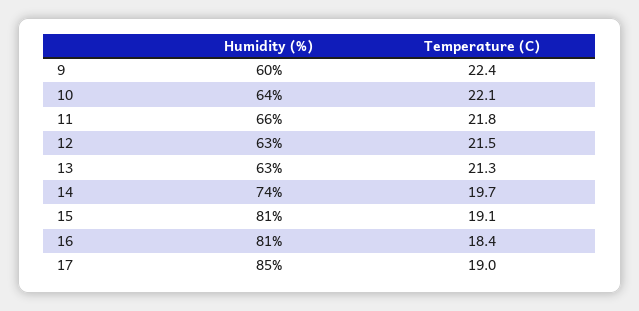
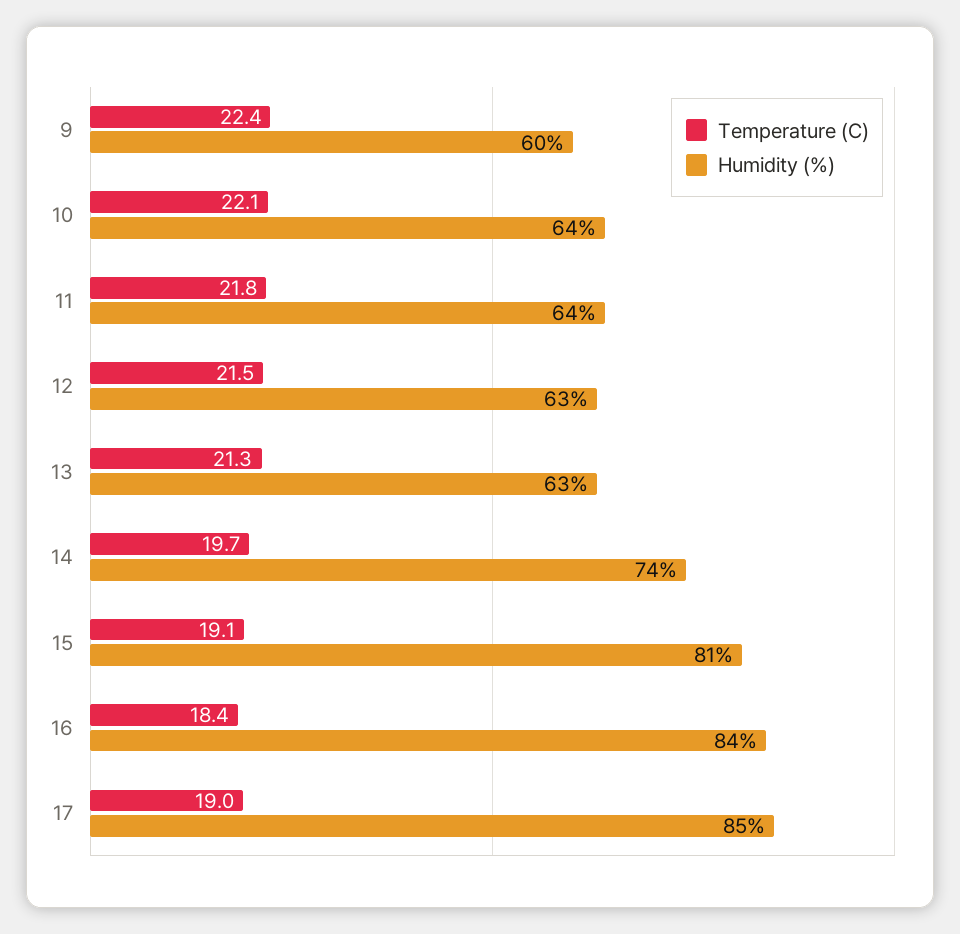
  {
    "Humidity (%)": {
      "9": 60,
      "10": 64,
-     "11": 66,
+     "11": 64,
      "12": 63,
      "13": 63,
      "14": 74,
      "15": 81,
-     "16": 81,
+     "16": 84,
      "17": 85
    },
    "Temperature (C)": {
      "9": 22.4,
      "10": 22.1,
      "11": 21.8,
      "12": 21.5,
      "13": 21.3,
      "14": 19.7,
      "15": 19.1,
      "16": 18.4,
      "17": 19
    }
  }

